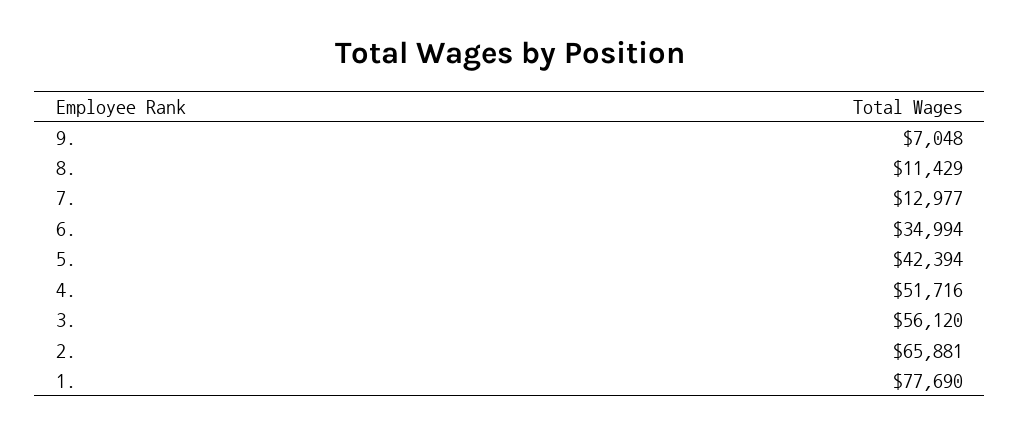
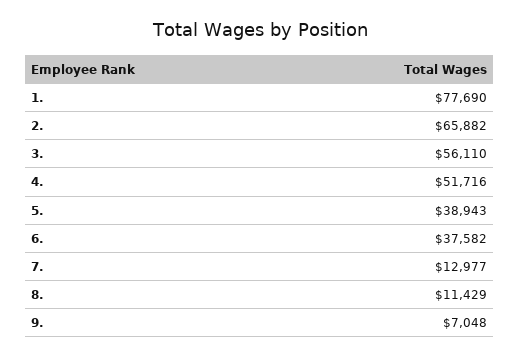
  {
    "9.": 7048,
    "8.": 11429,
    "7.": 12977,
-   "6.": 34994,
+   "6.": 37582,
-   "5.": 42394,
+   "5.": 38943,
    "4.": 51716,
-   "3.": 56120,
+   "3.": 56110,
-   "2.": 65881,
+   "2.": 65882,
    "1.": 77690
  }

